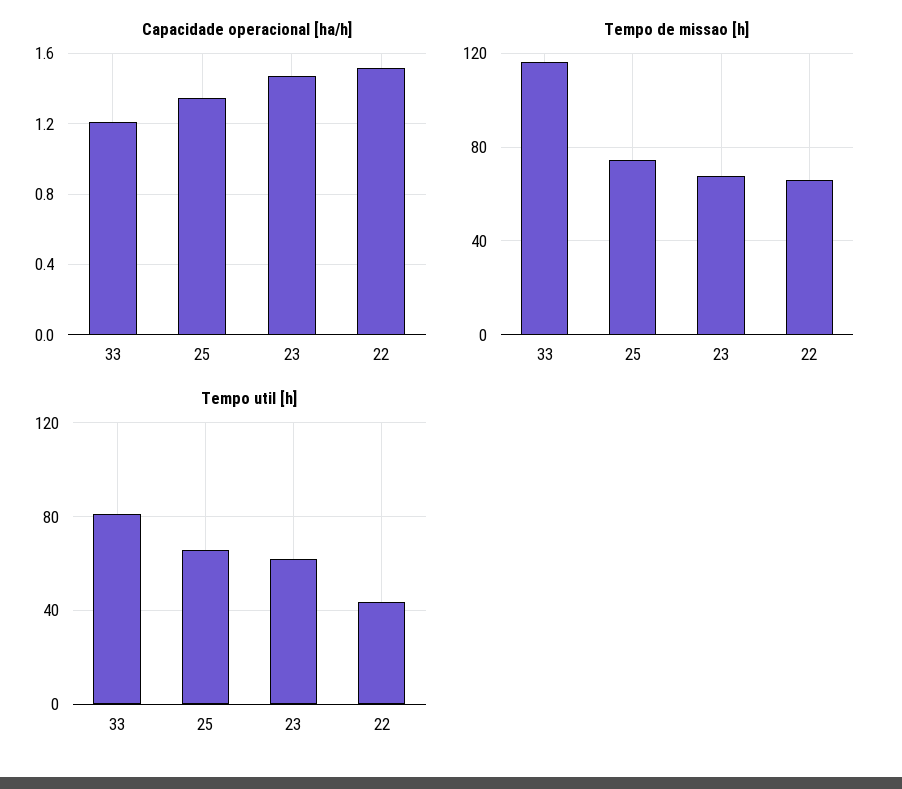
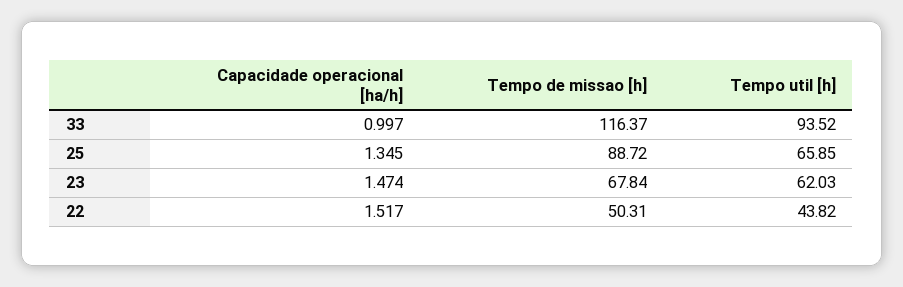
  {
    "Capacidade operacional [ha/h]": {
-     "33": 1.2,
+     "33": 0.997,
      "25": 1.345,
      "23": 1.474,
      "22": 1.517
    },
    "Tempo de missao [h]": {
      "33": 116.37,
-     "25": 75,
+     "25": 88.72,
      "23": 67.84,
-     "22": 65
+     "22": 50.31
    },
    "Tempo util [h]": {
-     "33": 80,
+     "33": 93.52,
      "25": 65.85,
      "23": 62.03,
      "22": 43.82
    }
  }

